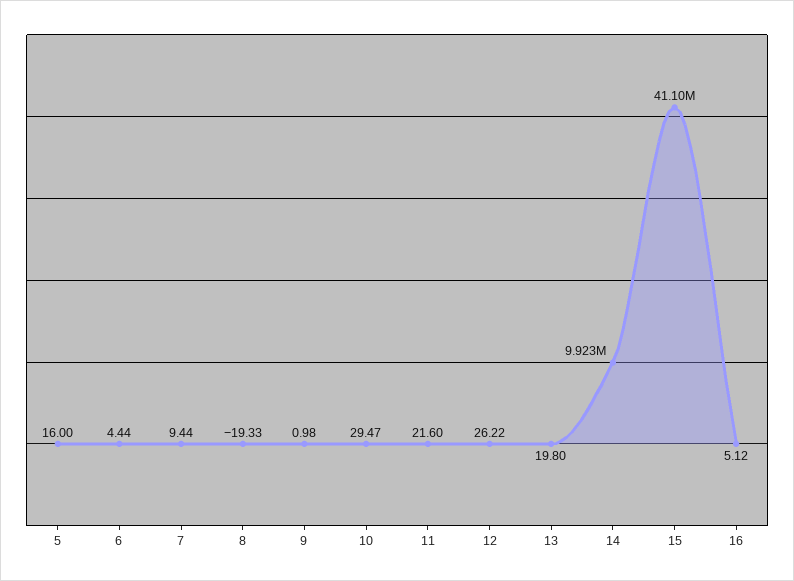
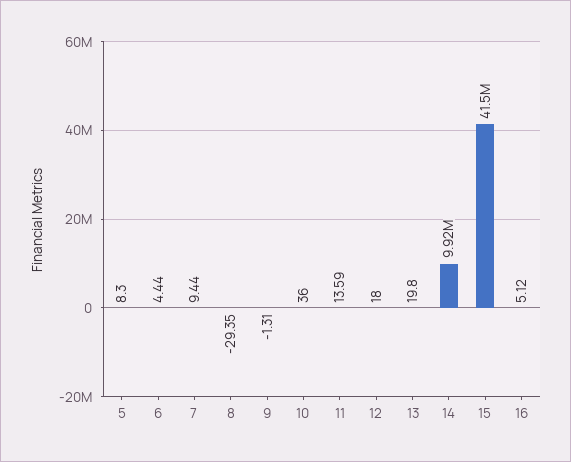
  {
-   "5": 16,
+   "5": 8.3,
    "6": 4.44,
    "7": 9.44,
-   "8": -19.33,
+   "8": -29.35,
-   "9": 0.98,
+   "9": -1.31,
-   "10": 29.47,
+   "10": 36,
-   "11": 21.6,
+   "11": 13.59,
-   "12": 26.22,
+   "12": 18,
    "13": 19.8,
    "14": 9923000,
-   "15": 41100000,
+   "15": 41500000,
    "16": 5.12
  }

